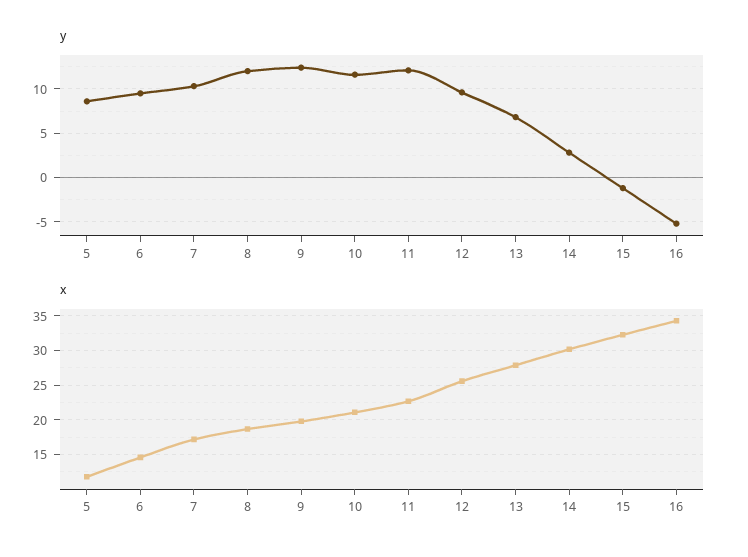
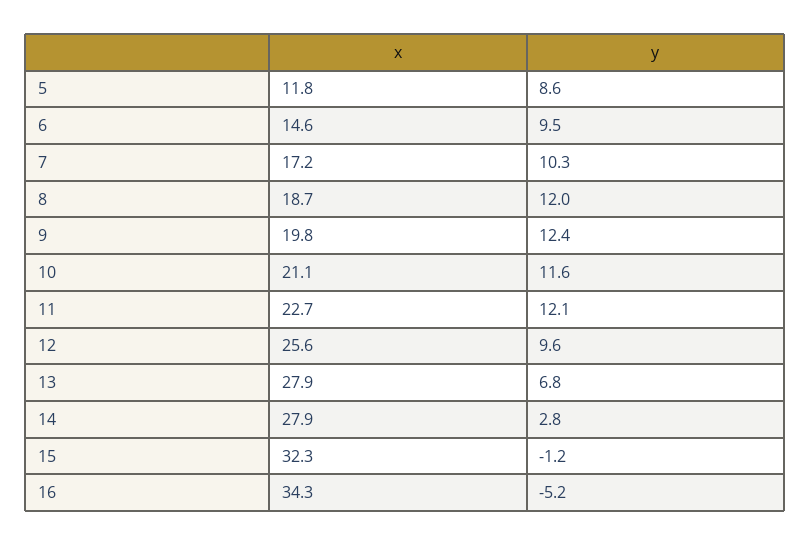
  {
    "y": {
      "5": 8.6,
      "6": 9.5,
      "7": 10.3,
      "8": 12,
      "9": 12.4,
      "10": 11.6,
      "11": 12.1,
      "12": 9.6,
      "13": 6.8,
      "14": 2.8,
      "15": -1.2,
      "16": -5.2
    },
    "x": {
      "5": 11.8,
      "6": 14.6,
      "7": 17.2,
      "8": 18.7,
      "9": 19.8,
      "10": 21.1,
      "11": 22.7,
      "12": 25.6,
      "13": 27.9,
-     "14": 30,
+     "14": 27.9,
      "15": 32.3,
      "16": 34.3
    }
  }

